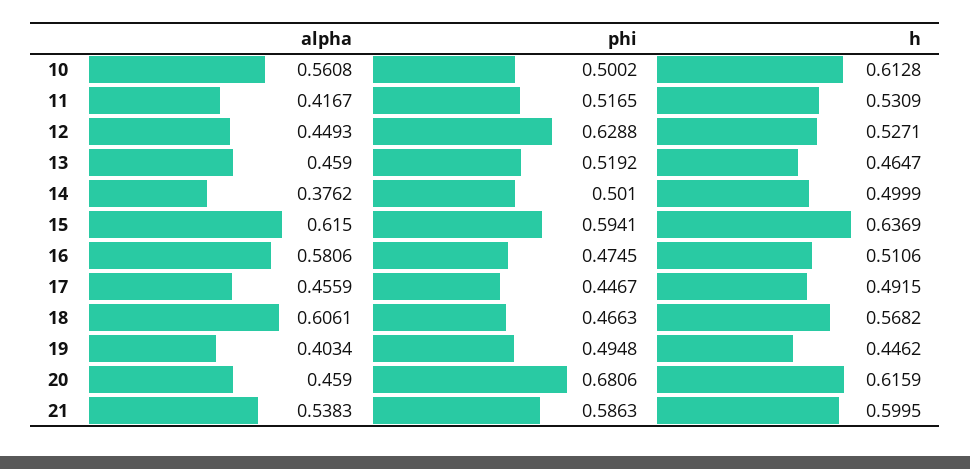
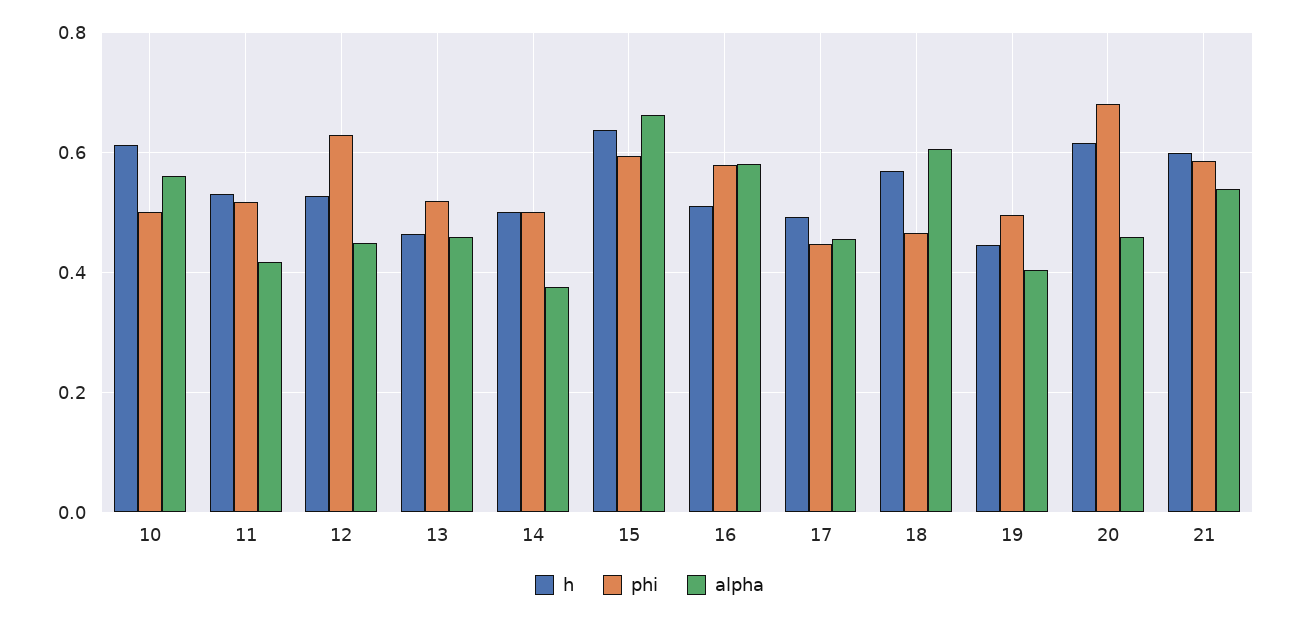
  {
    "alpha": {
      "10": 0.5608,
      "11": 0.4167,
      "12": 0.4493,
      "13": 0.459,
      "14": 0.3762,
-     "15": 0.615,
+     "15": 0.66,
      "16": 0.5806,
      "17": 0.4559,
      "18": 0.6061,
      "19": 0.4034,
      "20": 0.459,
      "21": 0.5383
    },
    "phi": {
      "10": 0.5002,
      "11": 0.5165,
      "12": 0.6288,
      "13": 0.5192,
      "14": 0.501,
      "15": 0.5941,
-     "16": 0.4745,
+     "16": 0.58,
      "17": 0.4467,
      "18": 0.4663,
      "19": 0.4948,
      "20": 0.6806,
      "21": 0.5863
    },
    "h": {
      "10": 0.6128,
      "11": 0.5309,
      "12": 0.5271,
      "13": 0.4647,
      "14": 0.4999,
      "15": 0.6369,
      "16": 0.5106,
      "17": 0.4915,
      "18": 0.5682,
      "19": 0.4462,
      "20": 0.6159,
      "21": 0.5995
    }
  }

